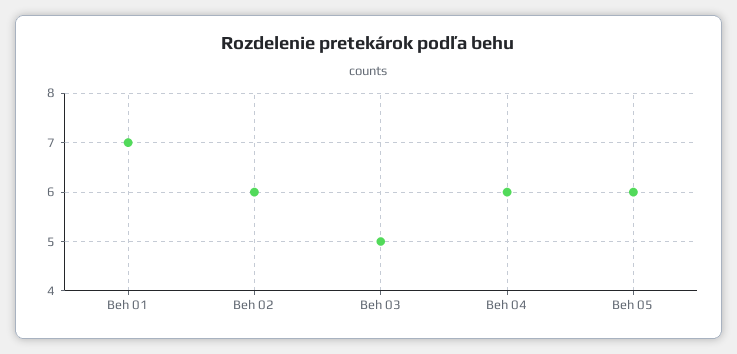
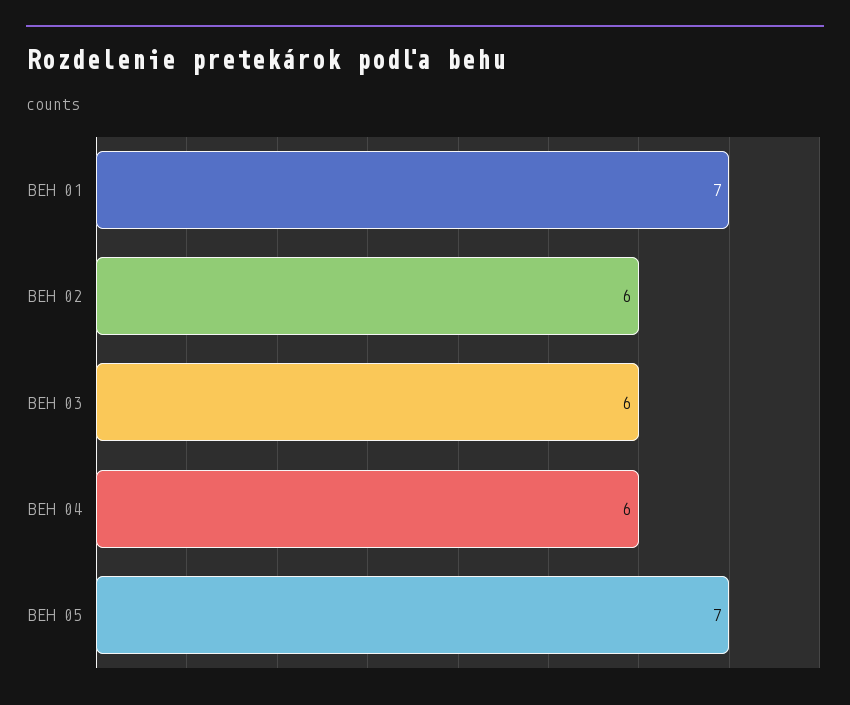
  {
    "Beh 01": 7,
    "Beh 02": 6,
-   "Beh 03": 5,
+   "Beh 03": 6,
    "Beh 04": 6,
-   "Beh 05": 6
+   "Beh 05": 7
  }

